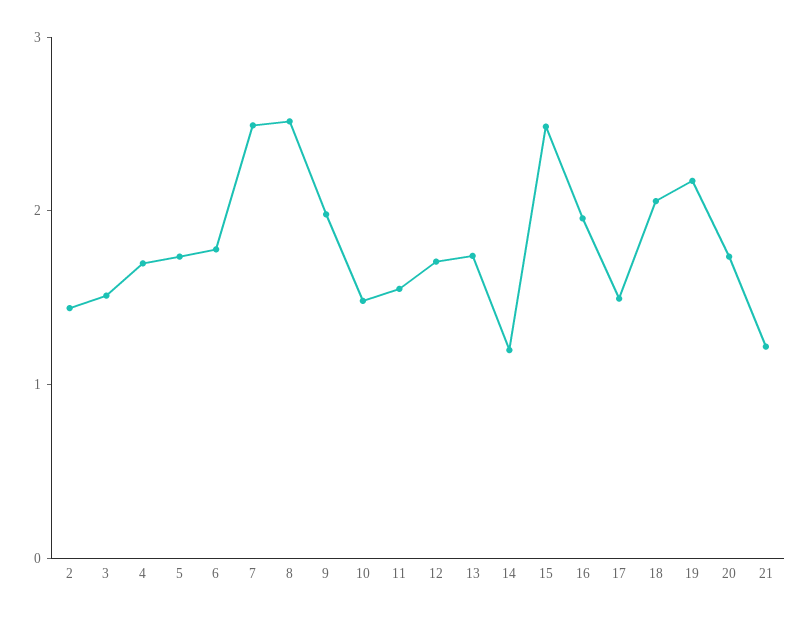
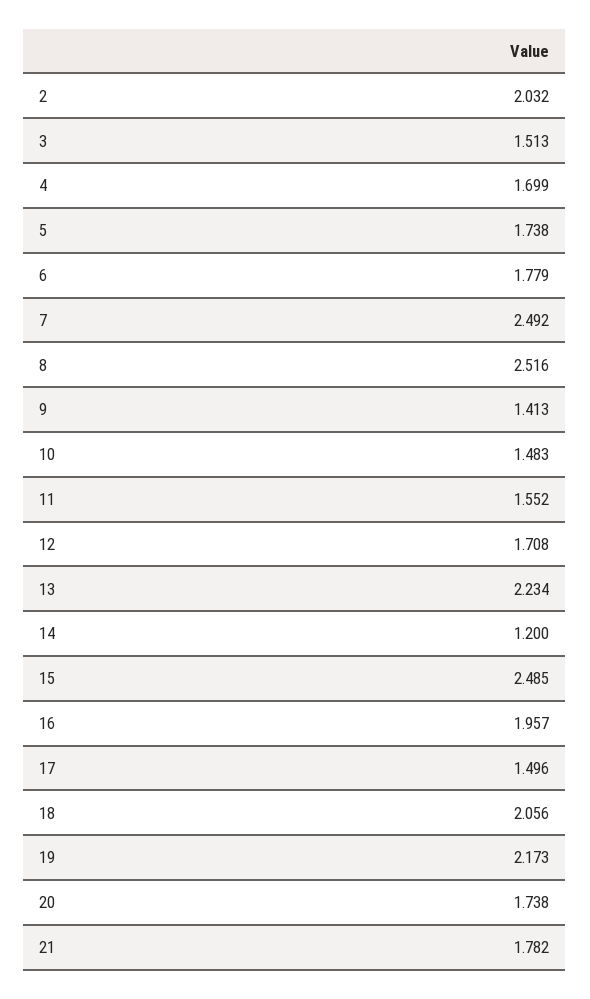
  {
-   "2": 1.4,
+   "2": 2.032,
    "3": 1.513,
    "4": 1.699,
    "5": 1.738,
    "6": 1.779,
    "7": 2.492,
    "8": 2.516,
-   "9": 2,
+   "9": 1.413,
    "10": 1.483,
    "11": 1.552,
    "12": 1.708,
-   "13": 1.8,
+   "13": 2.234,
    "14": 1.2,
    "15": 2.485,
    "16": 1.957,
    "17": 1.496,
    "18": 2.056,
    "19": 2.173,
    "20": 1.738,
-   "21": 1.2
+   "21": 1.782
  }

